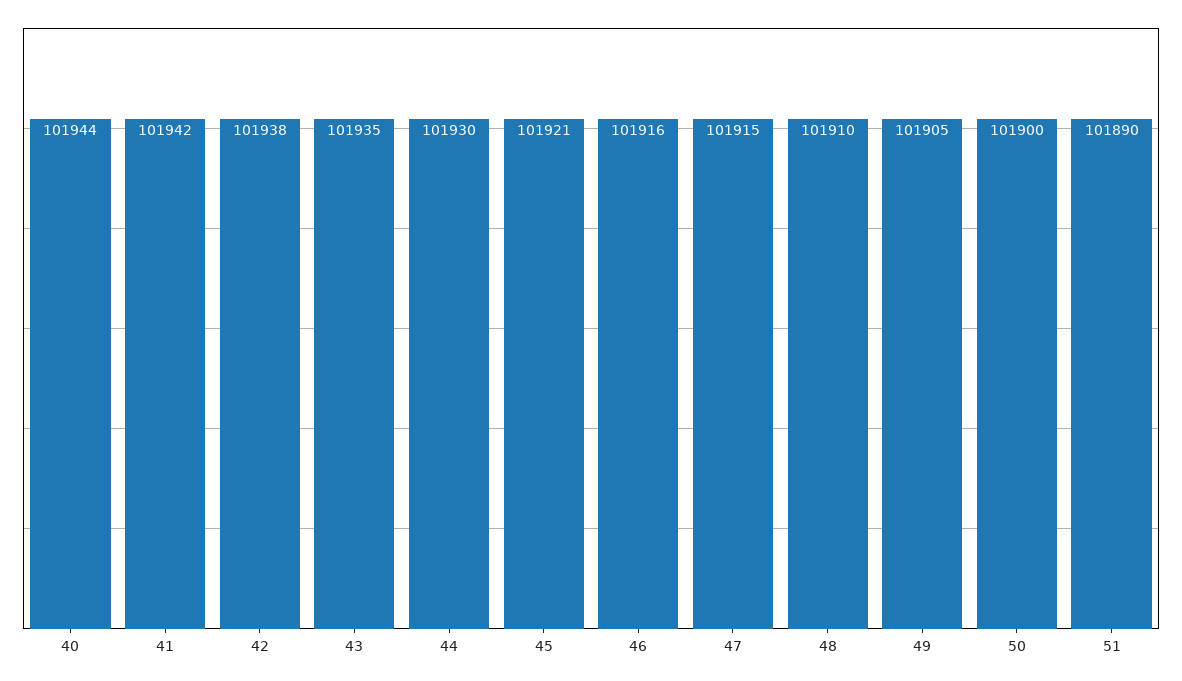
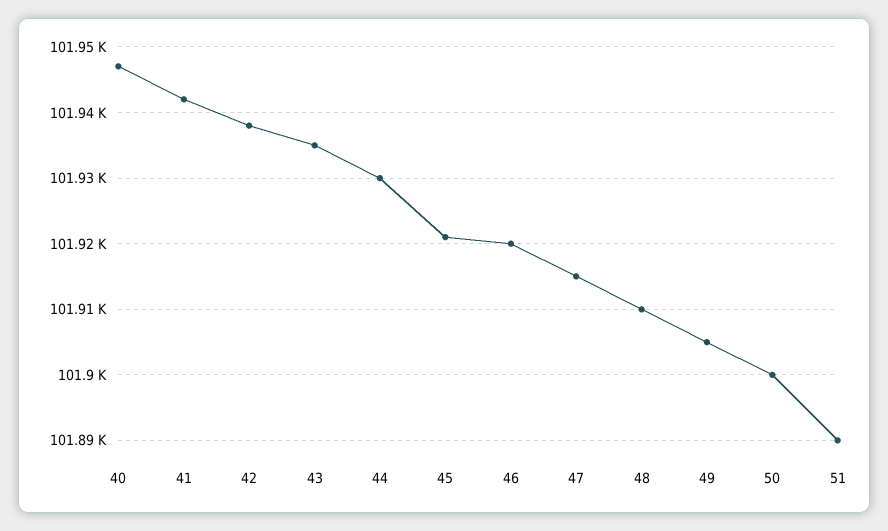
  {
-   "40": 101944,
+   "40": 101947,
    "41": 101942,
    "42": 101938,
    "43": 101935,
    "44": 101930,
    "45": 101921,
-   "46": 101916,
+   "46": 101920,
    "47": 101915,
    "48": 101910,
    "49": 101905,
    "50": 101900,
    "51": 101890
  }

